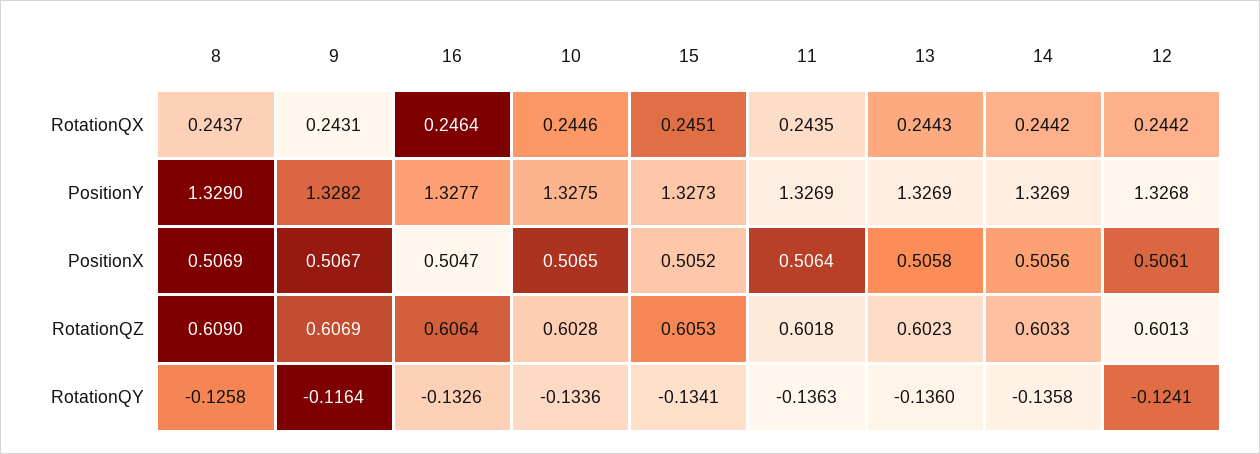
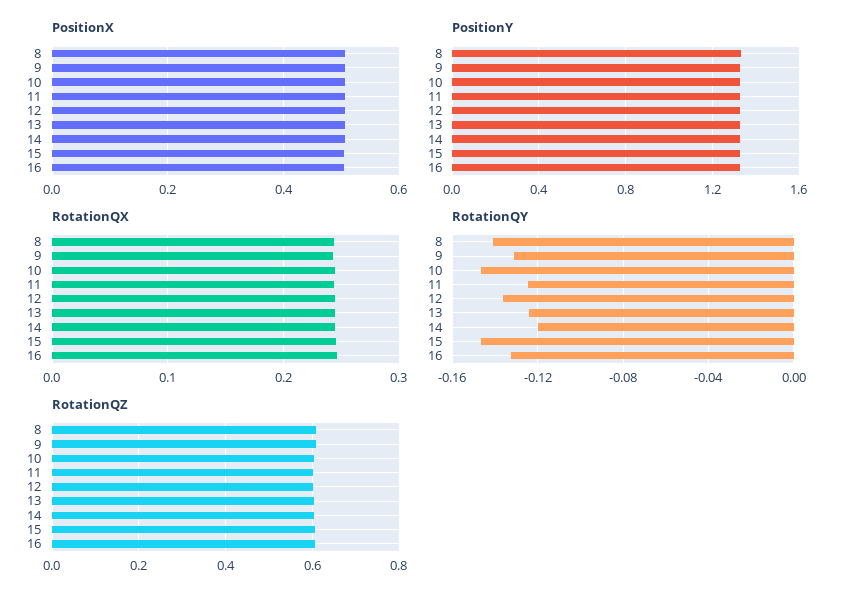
  {
    "RotationQX": {
      "8": 0.2437,
      "9": 0.2431,
      "16": 0.2464,
      "10": 0.2446,
      "15": 0.2451,
      "11": 0.2435,
      "13": 0.2443,
      "14": 0.2442,
      "12": 0.2442
    },
    "PositionY": {
      "8": 1.329,
      "9": 1.3282,
      "16": 1.3277,
      "10": 1.3275,
      "15": 1.3273,
      "11": 1.3269,
      "13": 1.3269,
      "14": 1.3269,
      "12": 1.3268
    },
    "PositionX": {
      "8": 0.5069,
      "9": 0.5067,
      "16": 0.5047,
      "10": 0.5065,
      "15": 0.5052,
      "11": 0.5064,
      "13": 0.5058,
      "14": 0.5056,
      "12": 0.5061
    },
    "RotationQZ": {
      "8": 0.609,
      "9": 0.6069,
      "16": 0.6064,
      "10": 0.6028,
      "15": 0.6053,
      "11": 0.6018,
      "13": 0.6023,
      "14": 0.6033,
      "12": 0.6013
    },
    "RotationQY": {
-     "8": -0.1258,
+     "8": -0.14,
-     "9": -0.1164,
+     "9": -0.13,
      "16": -0.1326,
-     "10": -0.1336,
+     "10": -0.145,
-     "15": -0.1341,
+     "15": -0.145,
-     "11": -0.1363,
+     "11": -0.125,
-     "13": -0.136,
+     "13": -0.125,
-     "14": -0.1358,
+     "14": -0.12,
-     "12": -0.1241
+     "12": -0.135
    }
  }

